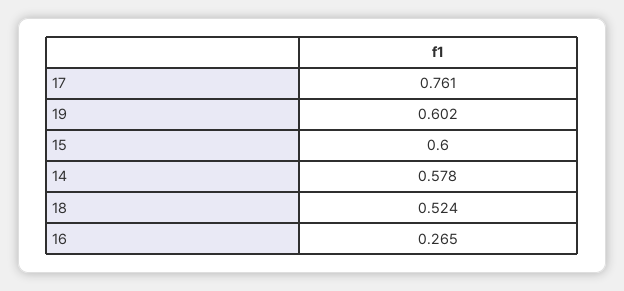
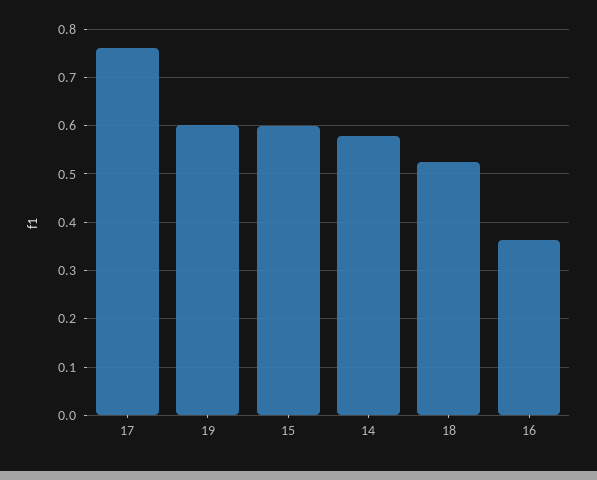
  {
    "17": 0.761,
    "19": 0.602,
    "15": 0.6,
    "14": 0.578,
    "18": 0.524,
-   "16": 0.265
+   "16": 0.36
  }

